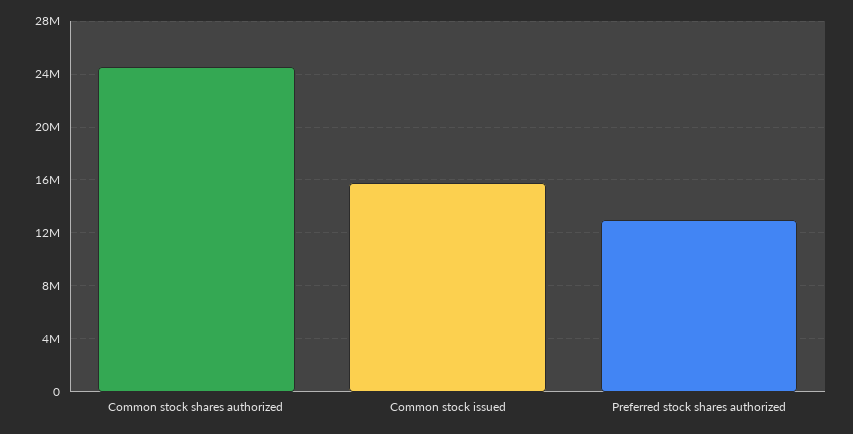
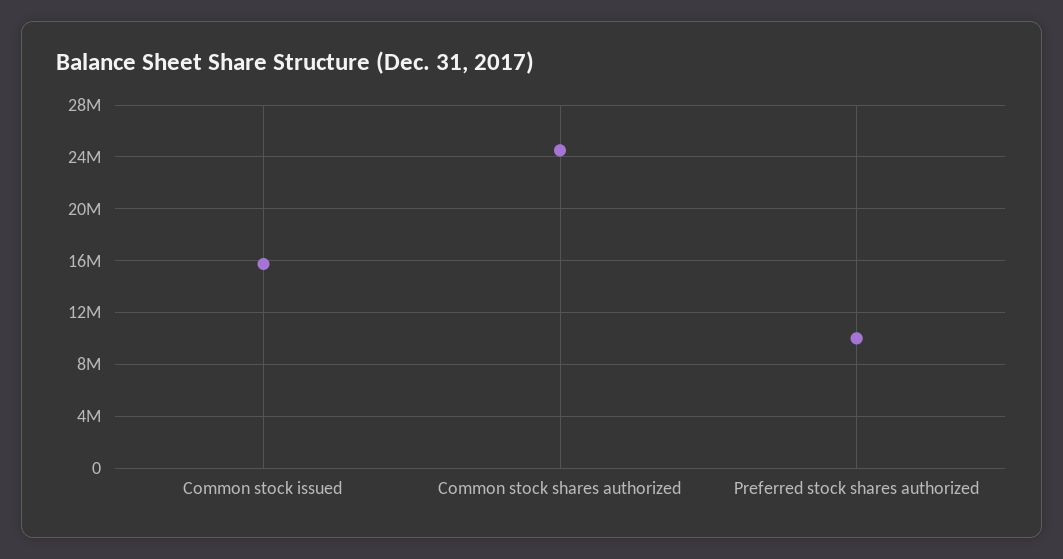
  {
    "Common stock shares authorized": 24500000,
    "Common stock issued": 15500000,
-   "Preferred stock shares authorized": 13000000
+   "Preferred stock shares authorized": 10000000
  }

